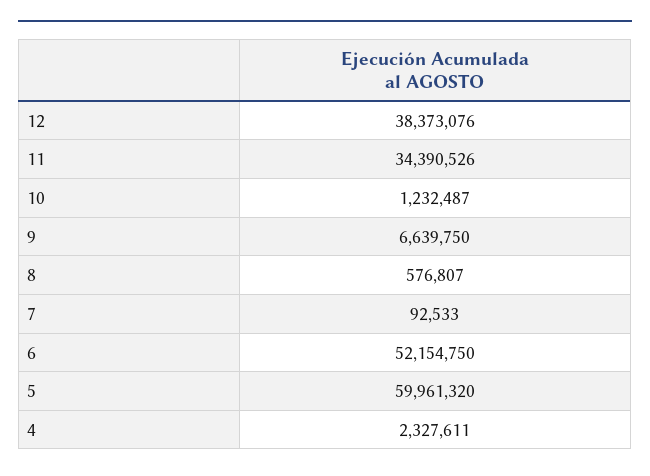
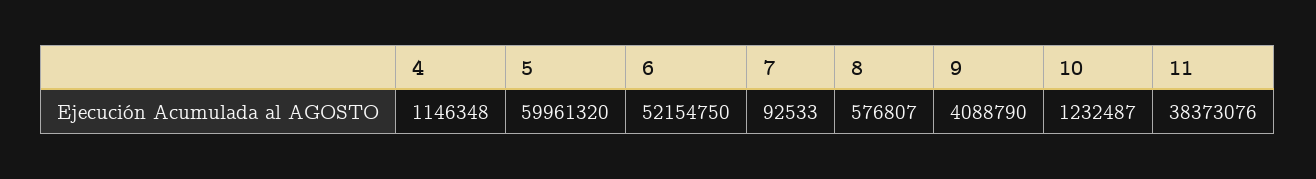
  {
-   "12": 38373076,
-   "11": 34390526,
+   "11": 38373076,
    "10": 1232487,
-   "9": 6639750,
+   "9": 4088790,
    "8": 576807,
    "7": 92533,
    "6": 52154750,
    "5": 59961320,
-   "4": 2327611
+   "4": 1146348
  }

